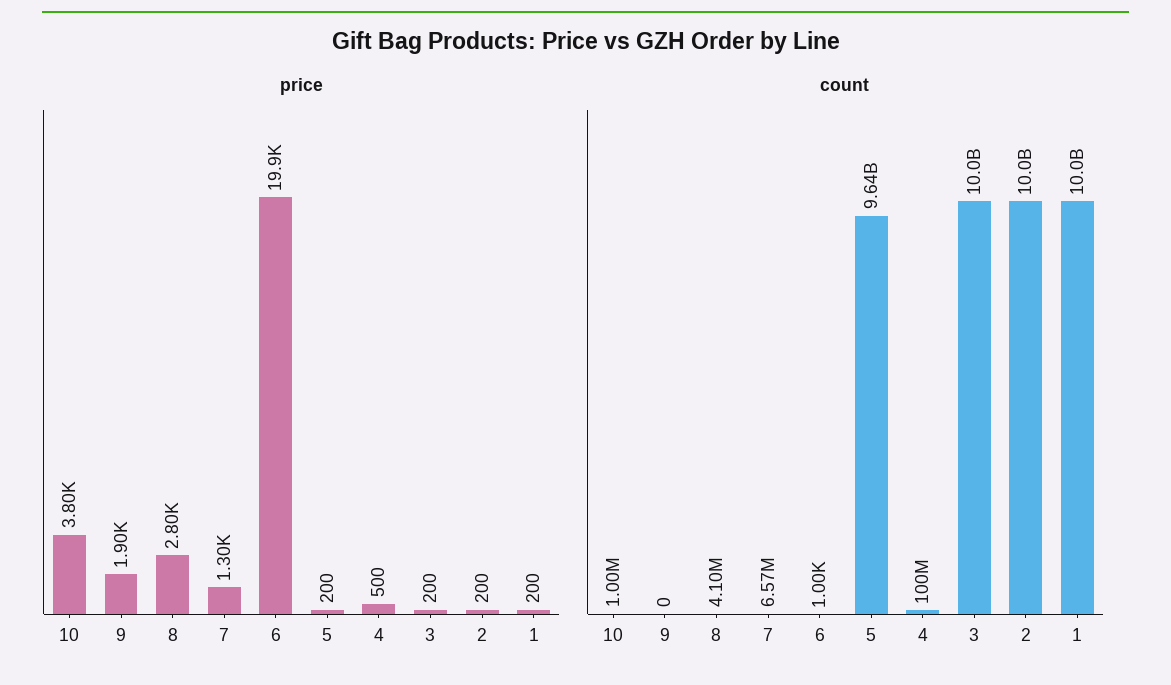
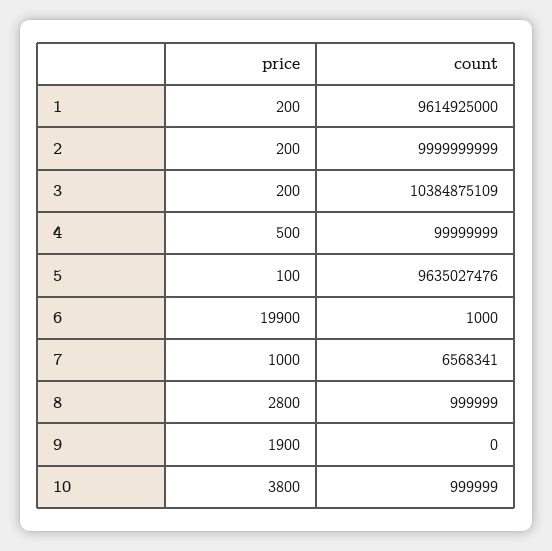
  {
    "price": {
      "10": 3800,
      "9": 1900,
      "8": 2800,
-     "7": 1300,
+     "7": 1000,
      "6": 19900,
-     "5": 200,
+     "5": 100,
      "4": 500,
      "3": 200,
      "2": 200,
      "1": 200
    },
    "count": {
      "10": 999999,
      "9": 0,
-     "8": 4100000,
+     "8": 999999,
      "7": 6568341,
      "6": 1000,
      "5": 9635027476,
      "4": 99999999,
-     "3": 10000000000,
+     "3": 10384875109,
      "2": 9999999999,
-     "1": 10000000000
+     "1": 9614925000
    }
  }

